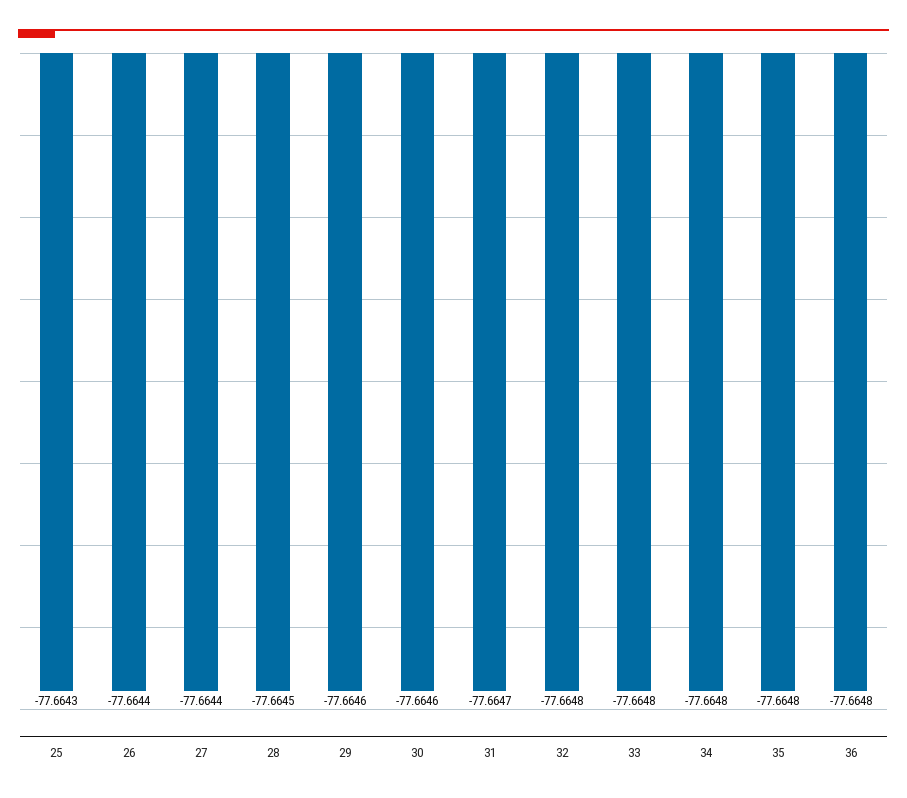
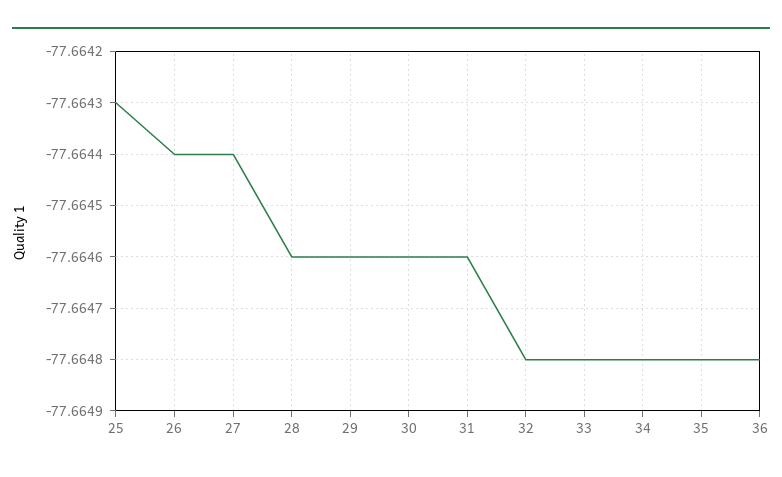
  {
    "25": -77.6643,
    "26": -77.6644,
    "27": -77.6644,
-   "28": -77.6645,
+   "28": -77.6646,
    "29": -77.6646,
    "30": -77.6646,
-   "31": -77.6647,
+   "31": -77.6646,
    "32": -77.6648,
    "33": -77.6648,
    "34": -77.6648,
    "35": -77.6648,
    "36": -77.6648
  }

